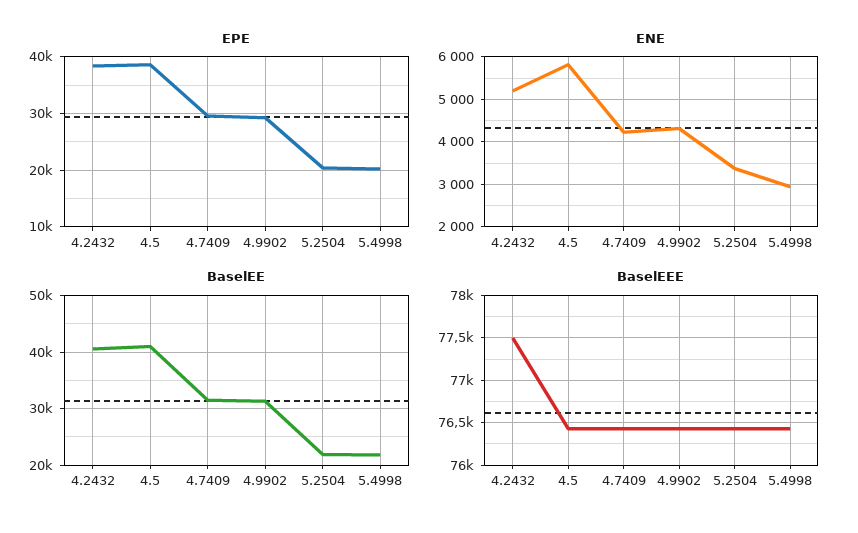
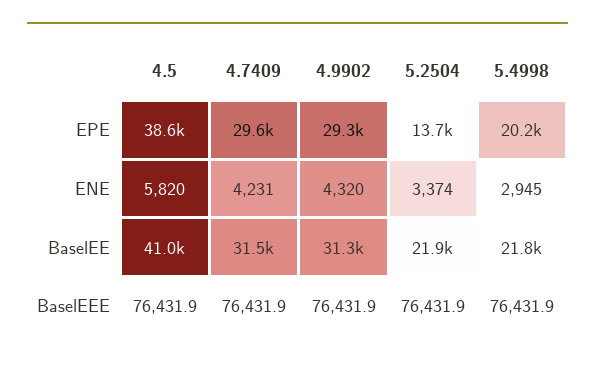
  {
    "EPE": {
-     "4.2432": 38000,
      "4.5": 38600,
      "4.7409": 29600,
      "4.9902": 29300,
-     "5.2504": 20000,
+     "5.2504": 13700,
      "5.4998": 20200
    },
    "ENE": {
-     "4.2432": 5200,
      "4.5": 5820,
      "4.7409": 4231,
      "4.9902": 4320,
      "5.2504": 3374,
      "5.4998": 2945
    },
    "BaselEE": {
-     "4.2432": 40000,
      "4.5": 41000,
      "4.7409": 31500,
      "4.9902": 31300,
      "5.2504": 21900,
      "5.4998": 21800
    },
    "BaselEEE": {
-     "4.2432": 77500,
      "4.5": 76431.9,
      "4.7409": 76431.9,
      "4.9902": 76431.9,
      "5.2504": 76431.9,
      "5.4998": 76431.9
    }
  }

